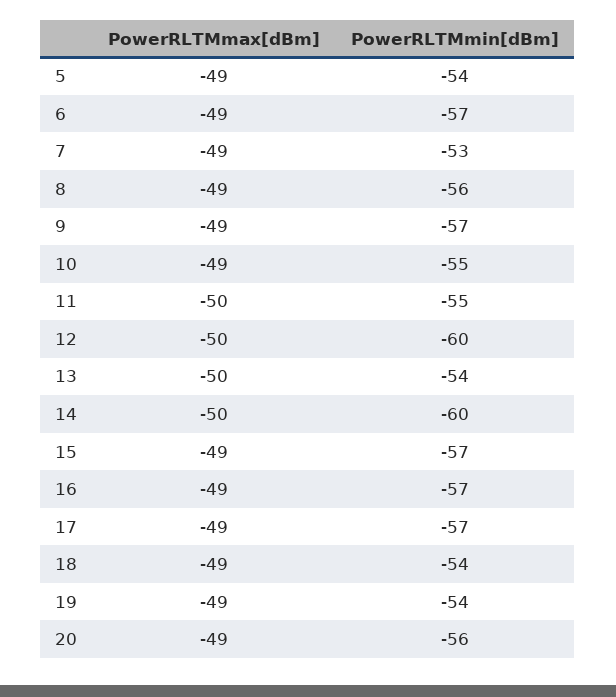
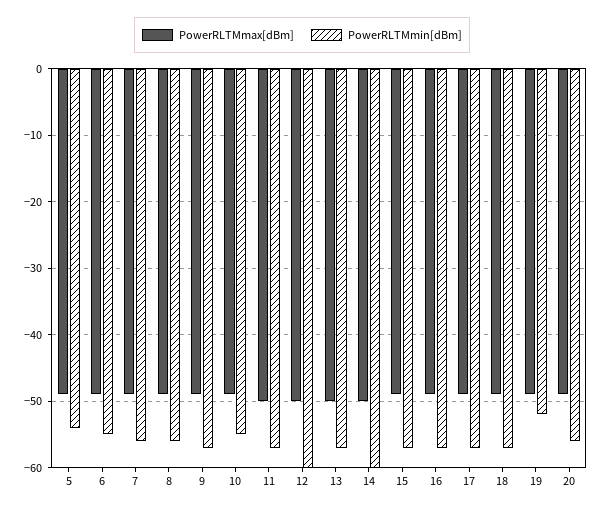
  {
    "PowerRLTMmax[dBm]": {
      "5": -49,
      "6": -49,
      "7": -49,
      "8": -49,
      "9": -49,
      "10": -49,
      "11": -50,
      "12": -50,
      "13": -50,
      "14": -50,
      "15": -49,
      "16": -49,
      "17": -49,
      "18": -49,
      "19": -49,
      "20": -49
    },
    "PowerRLTMmin[dBm]": {
      "5": -54,
-     "6": -57,
+     "6": -55,
-     "7": -53,
+     "7": -56,
      "8": -56,
      "9": -57,
      "10": -55,
-     "11": -55,
+     "11": -57,
      "12": -60,
-     "13": -54,
+     "13": -57,
      "14": -60,
      "15": -57,
      "16": -57,
      "17": -57,
-     "18": -54,
+     "18": -57,
-     "19": -54,
+     "19": -52,
      "20": -56
    }
  }

